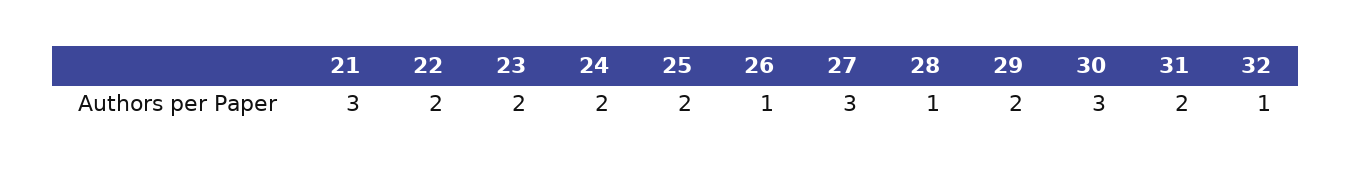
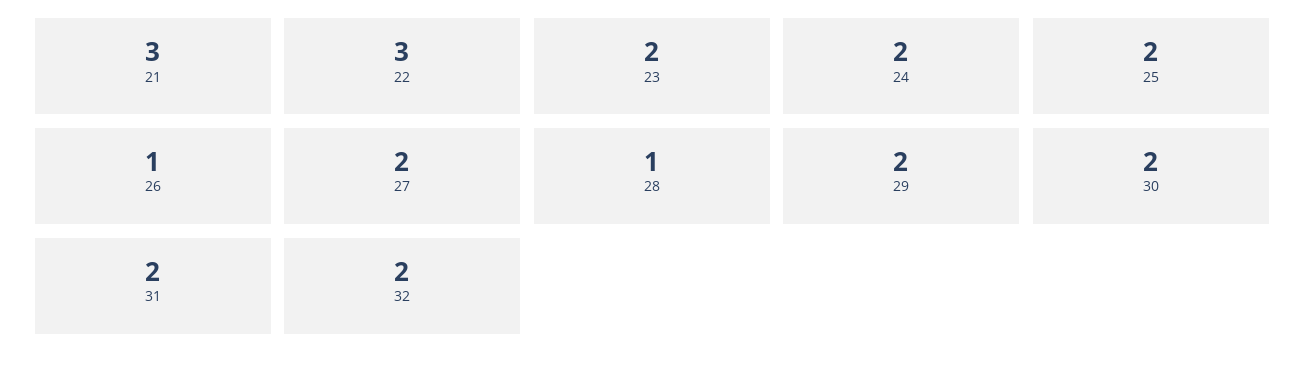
  {
    "21": 3,
-   "22": 2,
+   "22": 3,
    "23": 2,
    "24": 2,
    "25": 2,
    "26": 1,
-   "27": 3,
+   "27": 2,
    "28": 1,
    "29": 2,
-   "30": 3,
+   "30": 2,
    "31": 2,
-   "32": 1
+   "32": 2
  }

